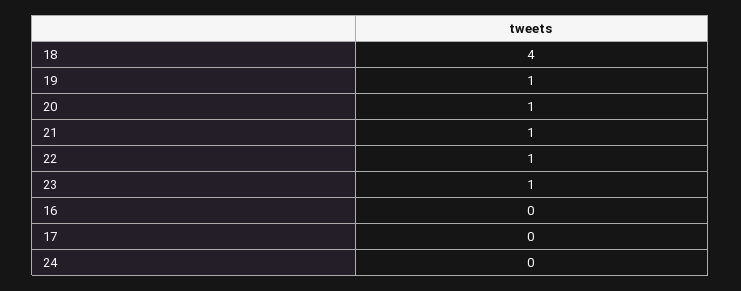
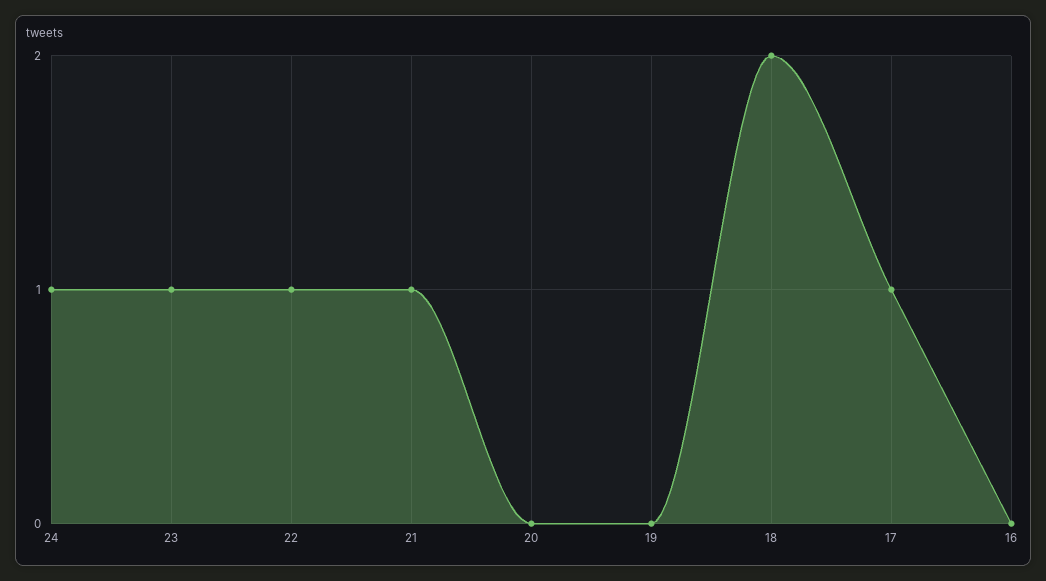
  {
-   "18": 4,
+   "18": 2,
-   "19": 1,
+   "19": 0,
-   "20": 1,
+   "20": 0,
    "21": 1,
    "22": 1,
    "23": 1,
    "16": 0,
-   "17": 0,
+   "17": 1,
-   "24": 0
+   "24": 1
  }

